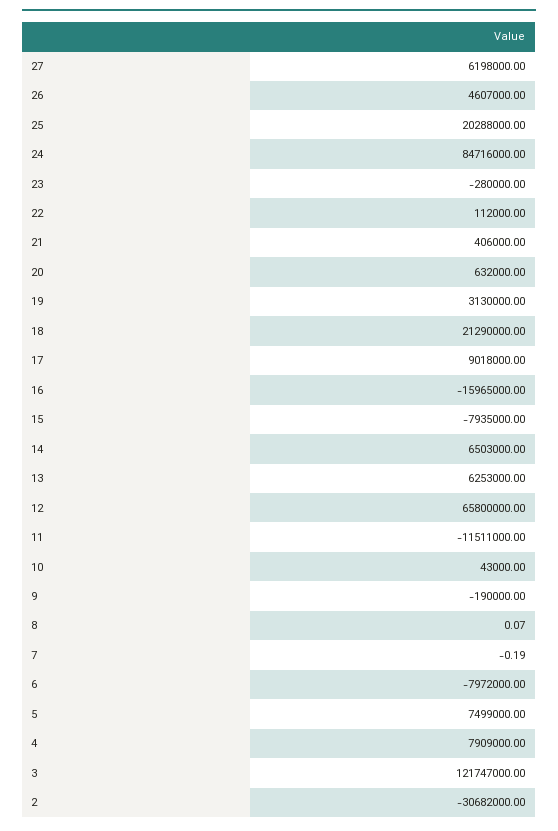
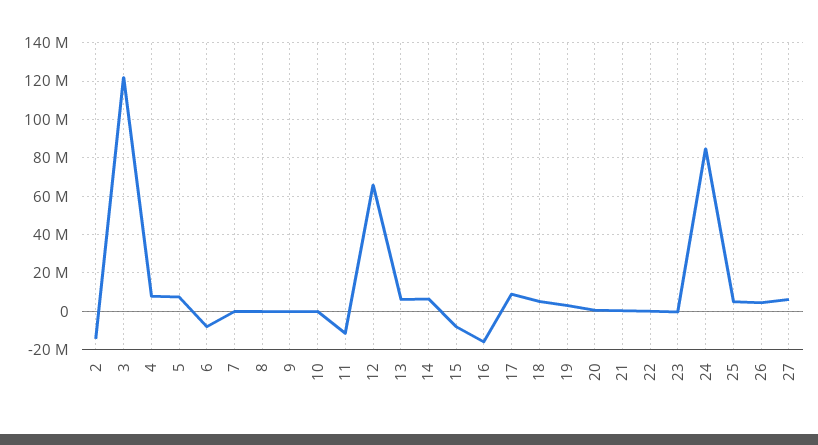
  {
    "27": 6198000,
    "26": 4607000,
-   "25": 20288000,
+   "25": 5000000,
    "24": 84716000,
    "23": -280000,
    "22": 112000,
    "21": 406000,
    "20": 632000,
    "19": 3130000,
-   "18": 21290000,
+   "18": 5000000,
    "17": 9018000,
    "16": -15965000,
    "15": -7935000,
    "14": 6503000,
    "13": 6253000,
    "12": 65800000,
    "11": -11511000,
    "10": 43000,
    "9": -190000,
    "8": 0.07,
    "7": -0.19,
    "6": -7972000,
    "5": 7499000,
    "4": 7909000,
    "3": 121747000,
-   "2": -30682000
+   "2": -15000000
  }

